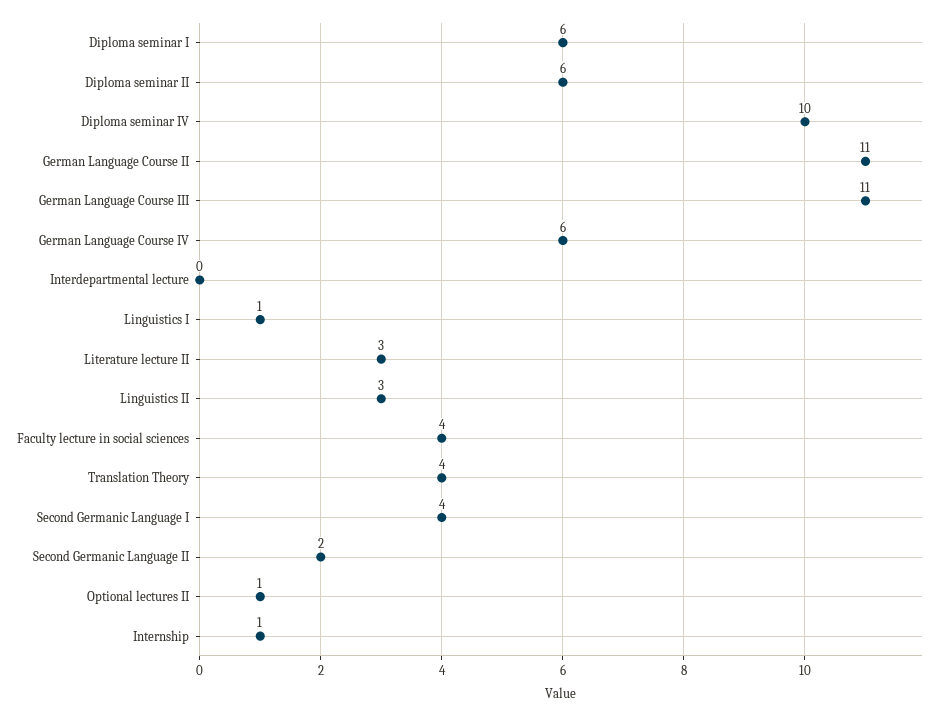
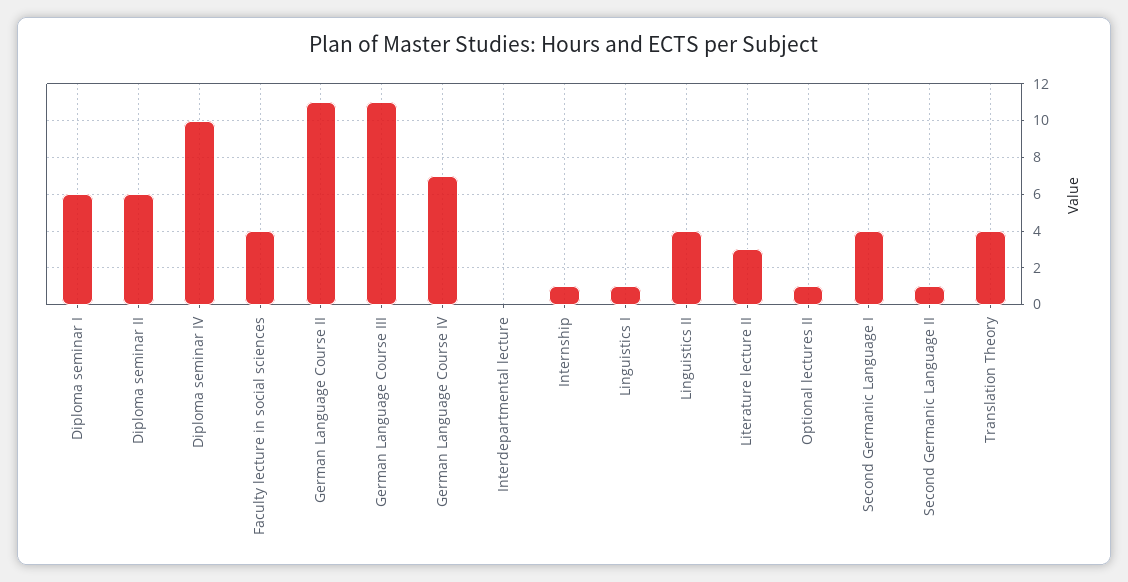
  {
    "Diploma seminar I": 6,
    "Diploma seminar II": 6,
    "Diploma seminar IV": 10,
    "German Language Course II": 11,
    "German Language Course III": 11,
-   "German Language Course IV": 6,
+   "German Language Course IV": 7,
    "Interdepartmental lecture": 0,
    "Linguistics I": 1,
    "Literature lecture II": 3,
-   "Linguistics II": 3,
+   "Linguistics II": 4,
    "Faculty lecture in social sciences": 4,
    "Translation Theory": 4,
    "Second Germanic Language I": 4,
-   "Second Germanic Language II": 2,
+   "Second Germanic Language II": 1,
    "Optional lectures II": 1,
    "Internship": 1
  }

